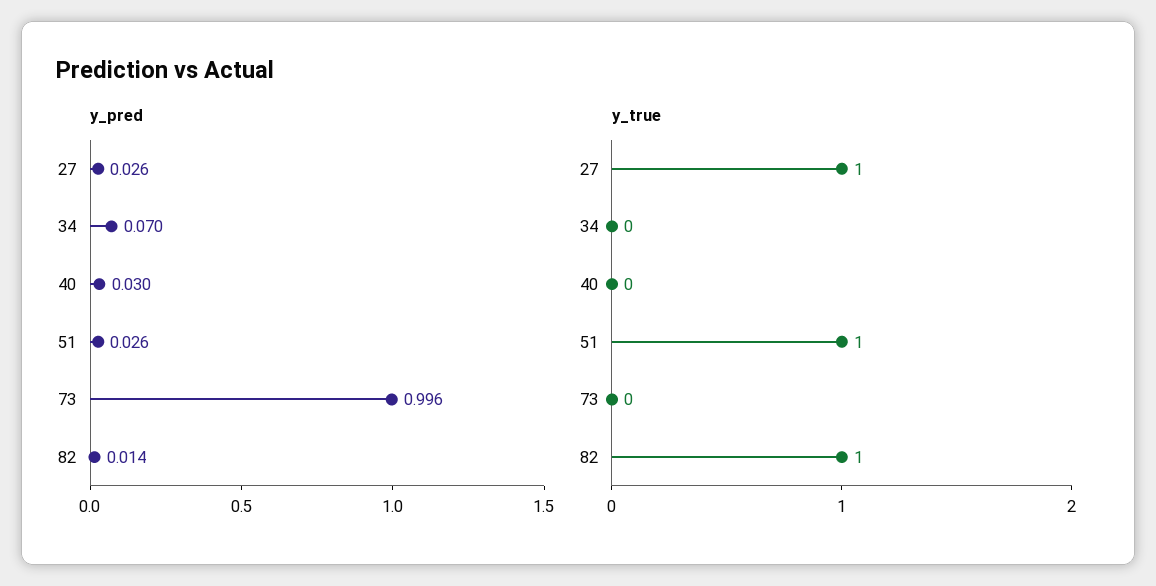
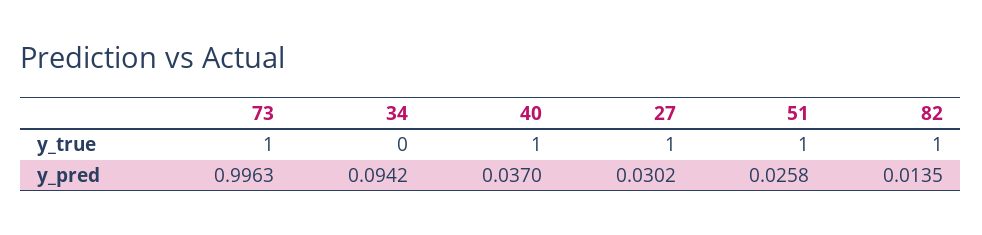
  {
    "y_pred": {
-     "27": 0.026,
+     "27": 0.0302,
-     "34": 0.07,
+     "34": 0.0942,
-     "40": 0.03,
+     "40": 0.037,
      "51": 0.0258,
      "73": 0.9963,
      "82": 0.0135
    },
    "y_true": {
      "27": 1,
      "34": 0,
-     "40": 0,
+     "40": 1,
      "51": 1,
-     "73": 0,
+     "73": 1,
      "82": 1
    }
  }

